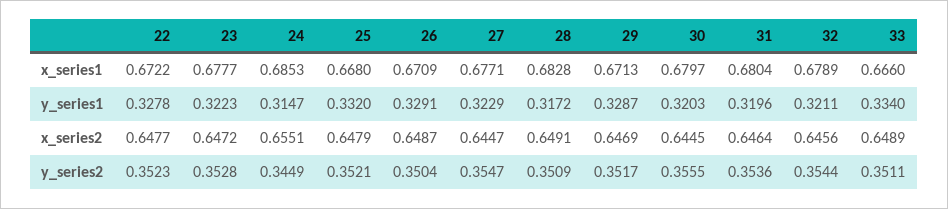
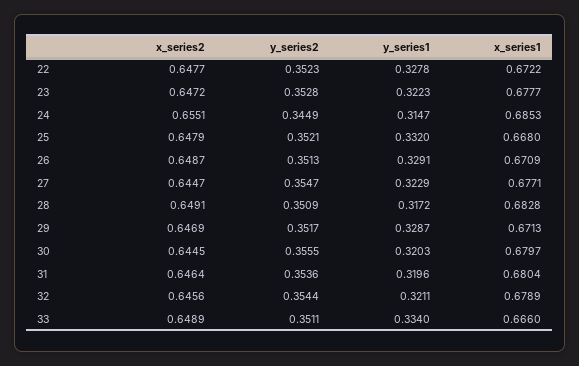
  {
    "22": {
      "x_series1": 0.6722,
      "y_series1": 0.3278,
      "x_series2": 0.6477,
      "y_series2": 0.3523
    },
    "23": {
      "x_series1": 0.6777,
      "y_series1": 0.3223,
      "x_series2": 0.6472,
      "y_series2": 0.3528
    },
    "24": {
      "x_series1": 0.6853,
      "y_series1": 0.3147,
      "x_series2": 0.6551,
      "y_series2": 0.3449
    },
    "25": {
      "x_series1": 0.668,
      "y_series1": 0.332,
      "x_series2": 0.6479,
      "y_series2": 0.3521
    },
    "26": {
      "x_series1": 0.6709,
      "y_series1": 0.3291,
      "x_series2": 0.6487,
-     "y_series2": 0.3504
+     "y_series2": 0.3513
    },
    "27": {
      "x_series1": 0.6771,
      "y_series1": 0.3229,
      "x_series2": 0.6447,
      "y_series2": 0.3547
    },
    "28": {
      "x_series1": 0.6828,
      "y_series1": 0.3172,
      "x_series2": 0.6491,
      "y_series2": 0.3509
    },
    "29": {
      "x_series1": 0.6713,
      "y_series1": 0.3287,
      "x_series2": 0.6469,
      "y_series2": 0.3517
    },
    "30": {
      "x_series1": 0.6797,
      "y_series1": 0.3203,
      "x_series2": 0.6445,
      "y_series2": 0.3555
    },
    "31": {
      "x_series1": 0.6804,
      "y_series1": 0.3196,
      "x_series2": 0.6464,
      "y_series2": 0.3536
    },
    "32": {
      "x_series1": 0.6789,
      "y_series1": 0.3211,
      "x_series2": 0.6456,
      "y_series2": 0.3544
    },
    "33": {
      "x_series1": 0.666,
      "y_series1": 0.334,
      "x_series2": 0.6489,
      "y_series2": 0.3511
    }
  }

